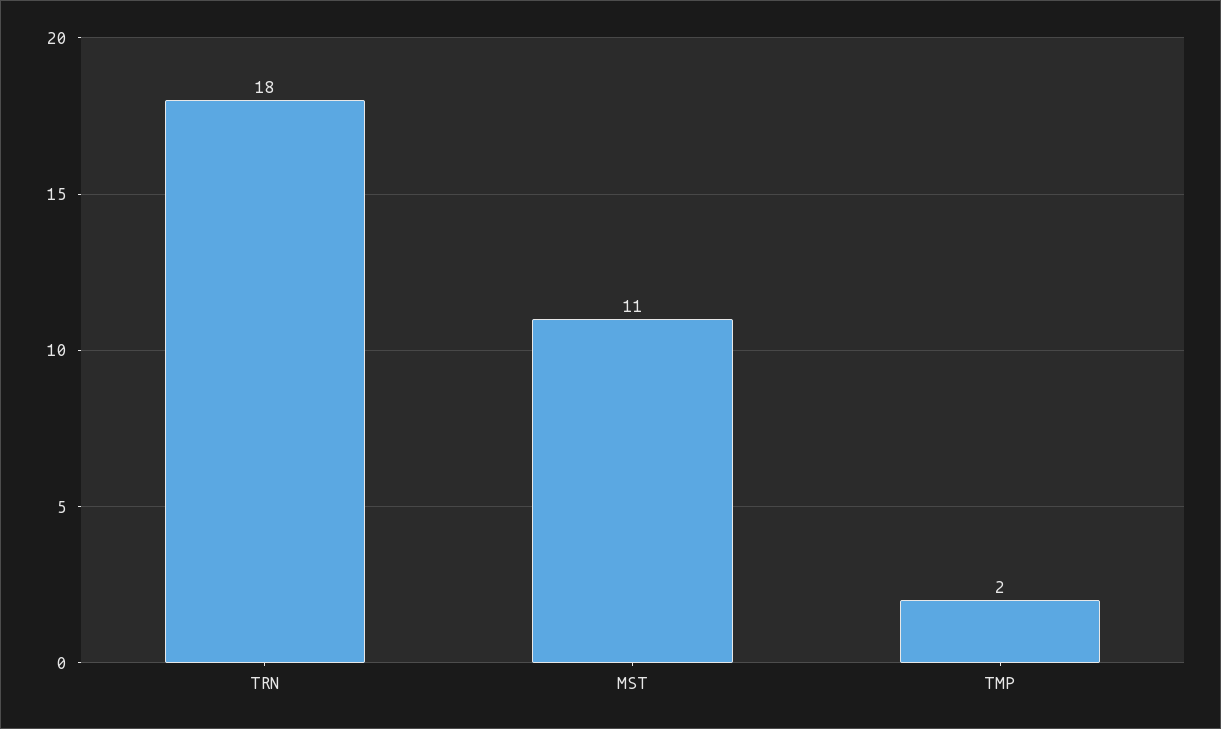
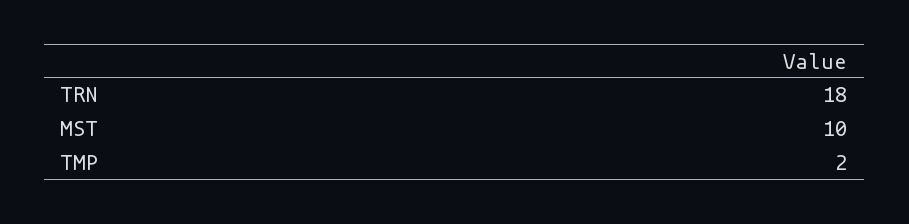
  {
    "TRN": 18,
-   "MST": 11,
+   "MST": 10,
    "TMP": 2
  }

